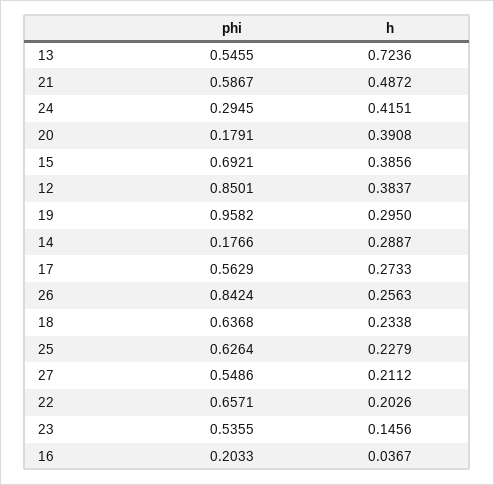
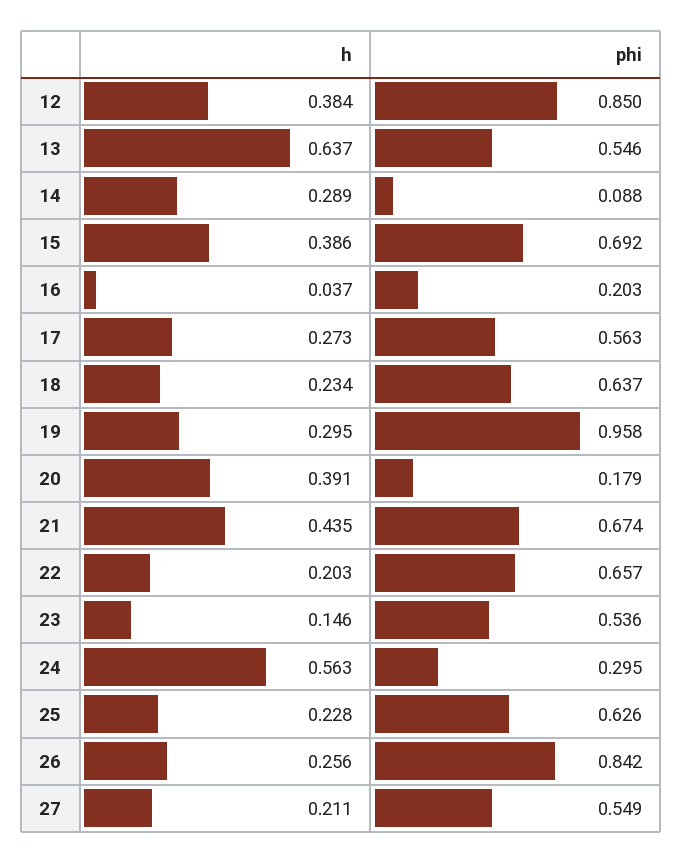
  {
    "phi": {
      "13": 0.5455,
-     "21": 0.5867,
+     "21": 0.674,
      "24": 0.2945,
      "20": 0.1791,
      "15": 0.6921,
      "12": 0.8501,
      "19": 0.9582,
-     "14": 0.1766,
+     "14": 0.088,
      "17": 0.5629,
      "26": 0.8424,
      "18": 0.6368,
      "25": 0.6264,
      "27": 0.5486,
      "22": 0.6571,
      "23": 0.5355,
      "16": 0.2033
    },
    "h": {
-     "13": 0.7236,
+     "13": 0.637,
-     "21": 0.4872,
+     "21": 0.435,
-     "24": 0.4151,
+     "24": 0.563,
      "20": 0.3908,
      "15": 0.3856,
      "12": 0.3837,
      "19": 0.295,
      "14": 0.2887,
      "17": 0.2733,
      "26": 0.2563,
      "18": 0.2338,
      "25": 0.2279,
      "27": 0.2112,
      "22": 0.2026,
      "23": 0.1456,
      "16": 0.0367
    }
  }

